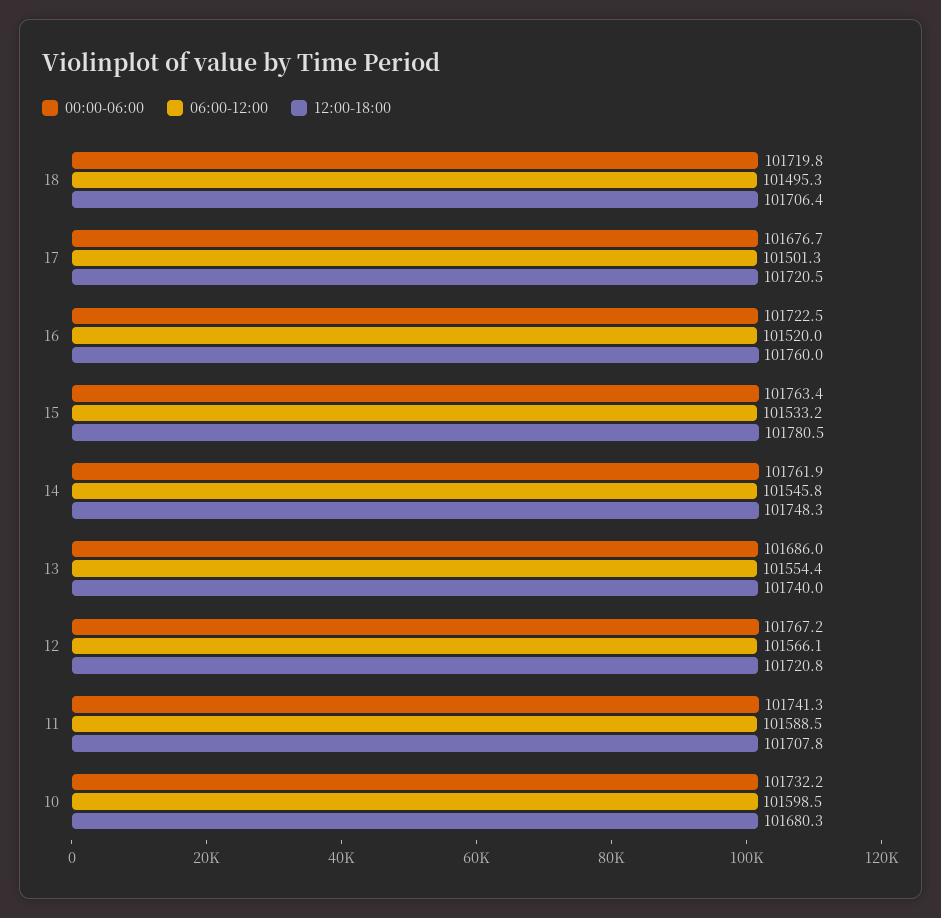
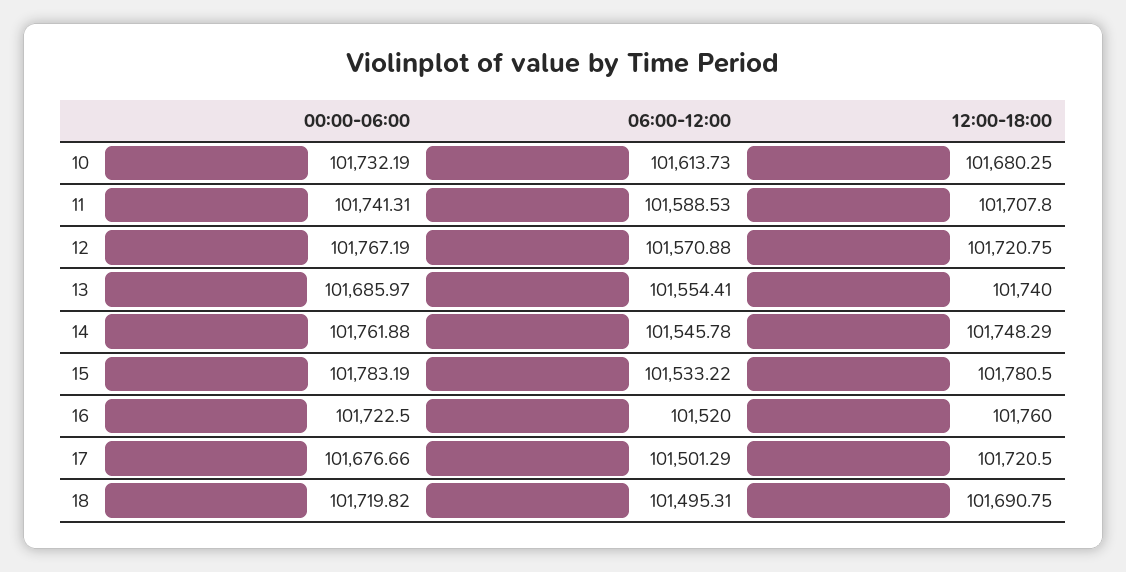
  {
    "00:00-06:00": {
      "18": 101719.82,
      "17": 101676.66,
      "16": 101722.5,
-     "15": 101763.4,
+     "15": 101783.19,
      "14": 101761.88,
      "13": 101685.97,
      "12": 101767.19,
      "11": 101741.31,
      "10": 101732.19
    },
    "06:00-12:00": {
      "18": 101495.31,
      "17": 101501.29,
      "16": 101520,
      "15": 101533.22,
      "14": 101545.78,
      "13": 101554.41,
-     "12": 101566.1,
+     "12": 101570.88,
      "11": 101588.53,
-     "10": 101598.5
+     "10": 101613.73
    },
    "12:00-18:00": {
-     "18": 101706.4,
+     "18": 101690.75,
      "17": 101720.5,
      "16": 101760,
      "15": 101780.5,
      "14": 101748.29,
      "13": 101740,
      "12": 101720.75,
      "11": 101707.8,
      "10": 101680.25
    }
  }

